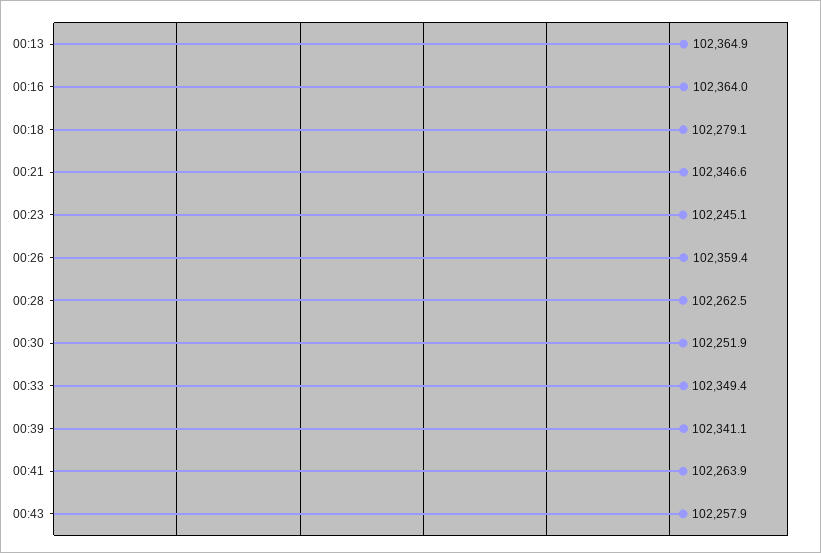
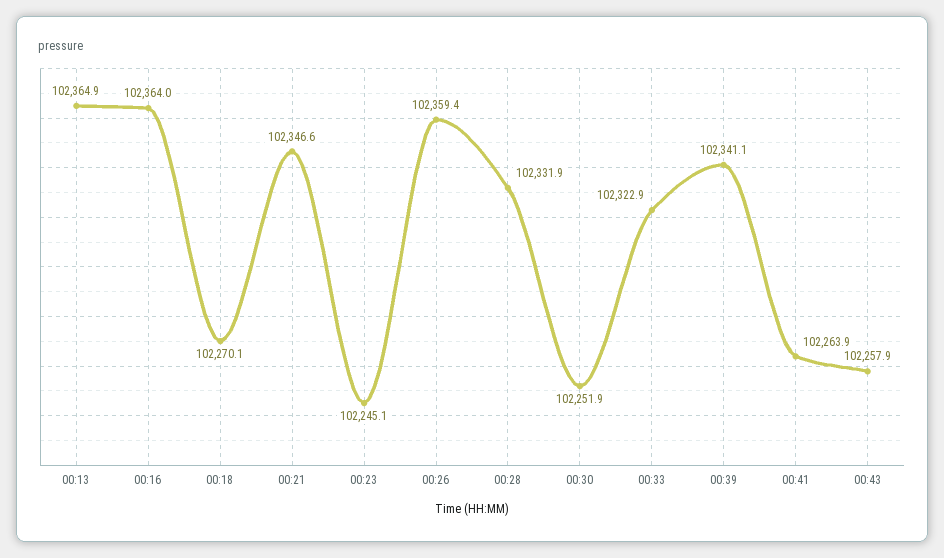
  {
    "00:13": 102364.9,
    "00:16": 102364,
-   "00:18": 102279.1,
+   "00:18": 102270.1,
    "00:21": 102346.6,
    "00:23": 102245.1,
    "00:26": 102359.4,
-   "00:28": 102262.5,
+   "00:28": 102331.9,
    "00:30": 102251.9,
-   "00:33": 102349.4,
+   "00:33": 102322.9,
    "00:39": 102341.1,
    "00:41": 102263.9,
    "00:43": 102257.9
  }

